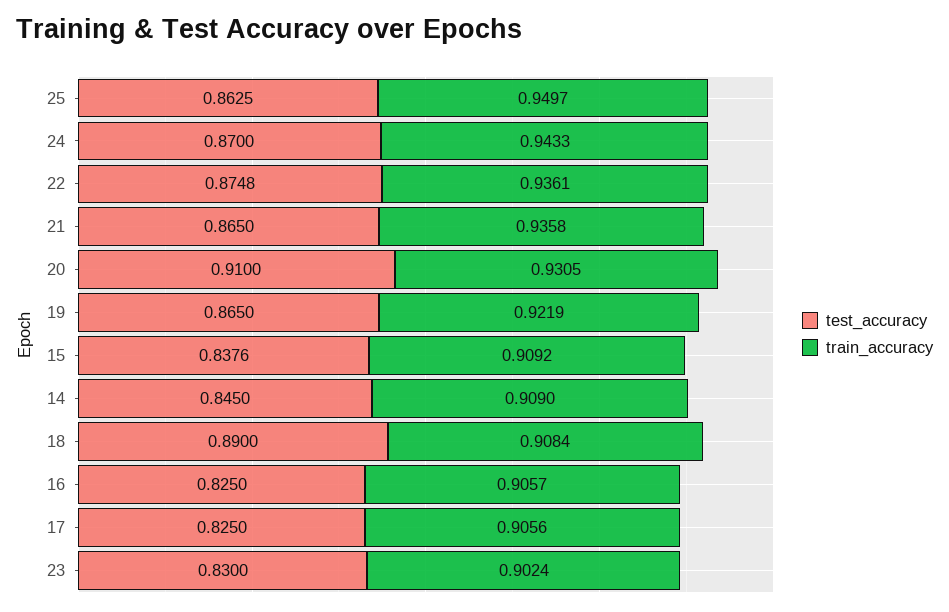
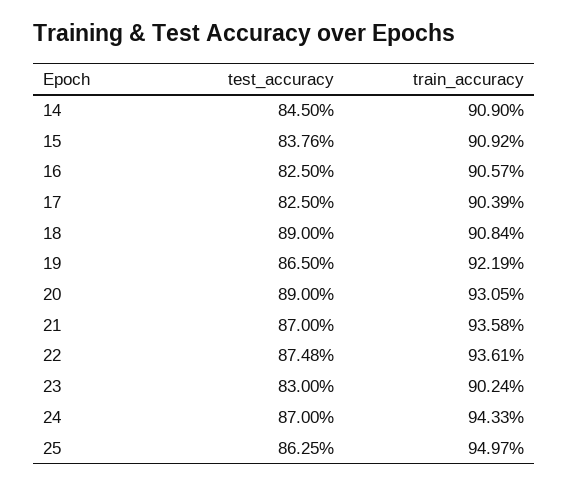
  {
    "test_accuracy": {
      "25": 0.8625,
      "24": 0.87,
      "22": 0.8748,
-     "21": 0.865,
+     "21": 0.87,
-     "20": 0.91,
+     "20": 0.89,
      "19": 0.865,
      "15": 0.8376,
      "14": 0.845,
      "18": 0.89,
      "16": 0.825,
      "17": 0.825,
      "23": 0.83
    },
    "train_accuracy": {
      "25": 0.9497,
      "24": 0.9433,
      "22": 0.9361,
      "21": 0.9358,
      "20": 0.9305,
      "19": 0.9219,
      "15": 0.9092,
      "14": 0.909,
      "18": 0.9084,
      "16": 0.9057,
-     "17": 0.9056,
+     "17": 0.9039,
      "23": 0.9024
    }
  }

